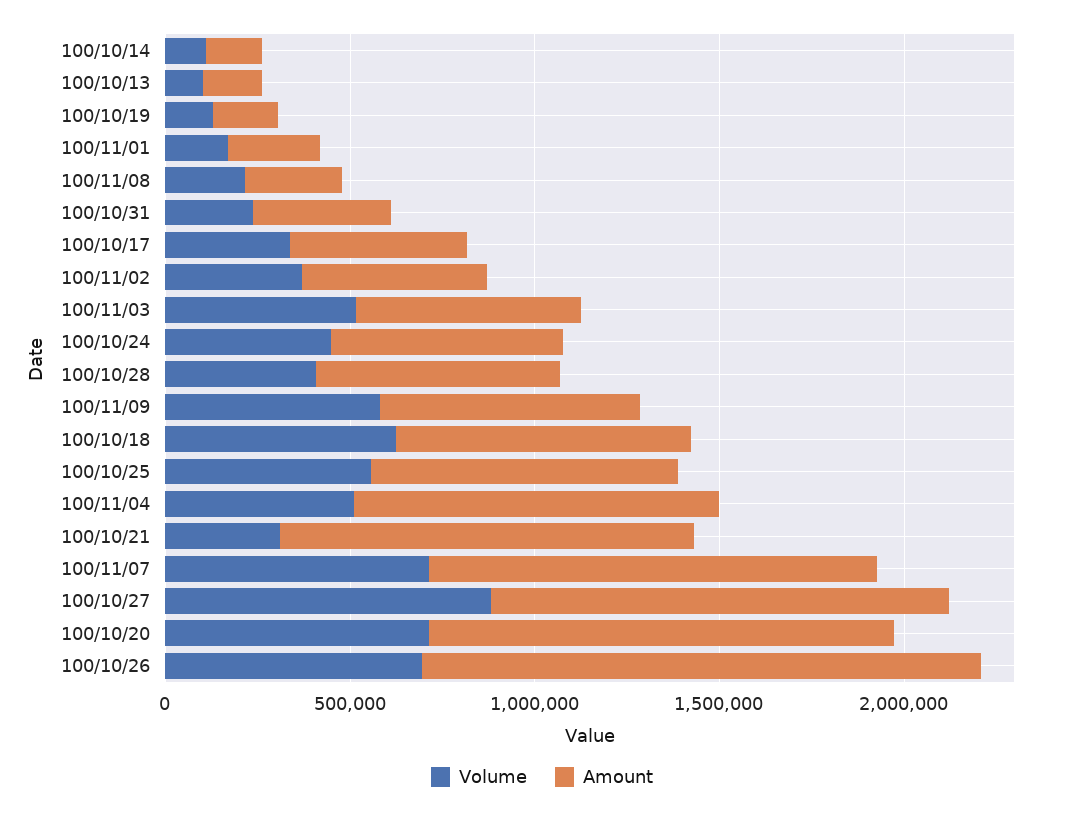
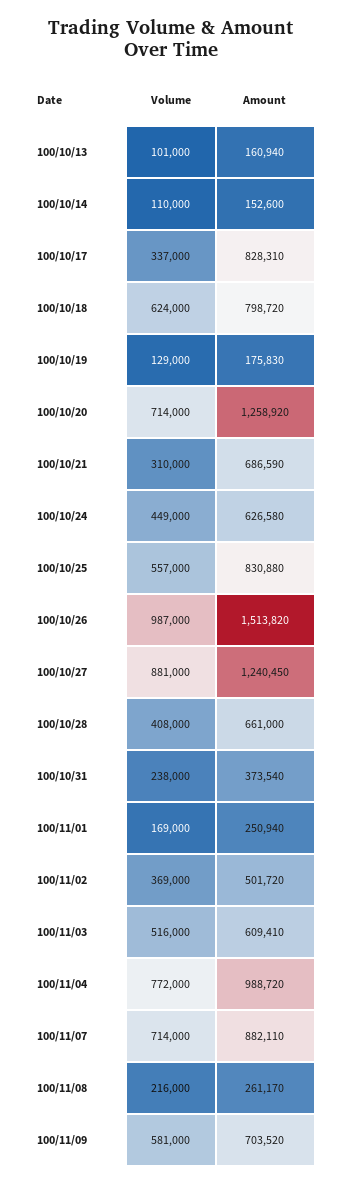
  {
    "Volume": {
      "100/10/14": 110000,
      "100/10/13": 101000,
      "100/10/19": 129000,
      "100/11/01": 169000,
      "100/11/08": 216000,
      "100/10/31": 238000,
      "100/10/17": 337000,
      "100/11/02": 369000,
      "100/11/03": 516000,
      "100/10/24": 449000,
      "100/10/28": 408000,
      "100/11/09": 581000,
      "100/10/18": 624000,
      "100/10/25": 557000,
-     "100/11/04": 500000,
+     "100/11/04": 772000,
      "100/10/21": 310000,
      "100/11/07": 714000,
      "100/10/27": 881000,
      "100/10/20": 714000,
-     "100/10/26": 700000
+     "100/10/26": 987000
    },
    "Amount": {
      "100/10/14": 152600,
      "100/10/13": 160940,
      "100/10/19": 175830,
      "100/11/01": 250940,
      "100/11/08": 261170,
      "100/10/31": 373540,
-     "100/10/17": 500000,
+     "100/10/17": 828310,
      "100/11/02": 501720,
      "100/11/03": 609410,
      "100/10/24": 626580,
      "100/10/28": 661000,
      "100/11/09": 703520,
      "100/10/18": 798720,
      "100/10/25": 830880,
      "100/11/04": 988720,
-     "100/10/21": 1100000,
+     "100/10/21": 686590,
-     "100/11/07": 1200000,
+     "100/11/07": 882110,
      "100/10/27": 1240450,
      "100/10/20": 1258920,
      "100/10/26": 1513820
    }
  }

